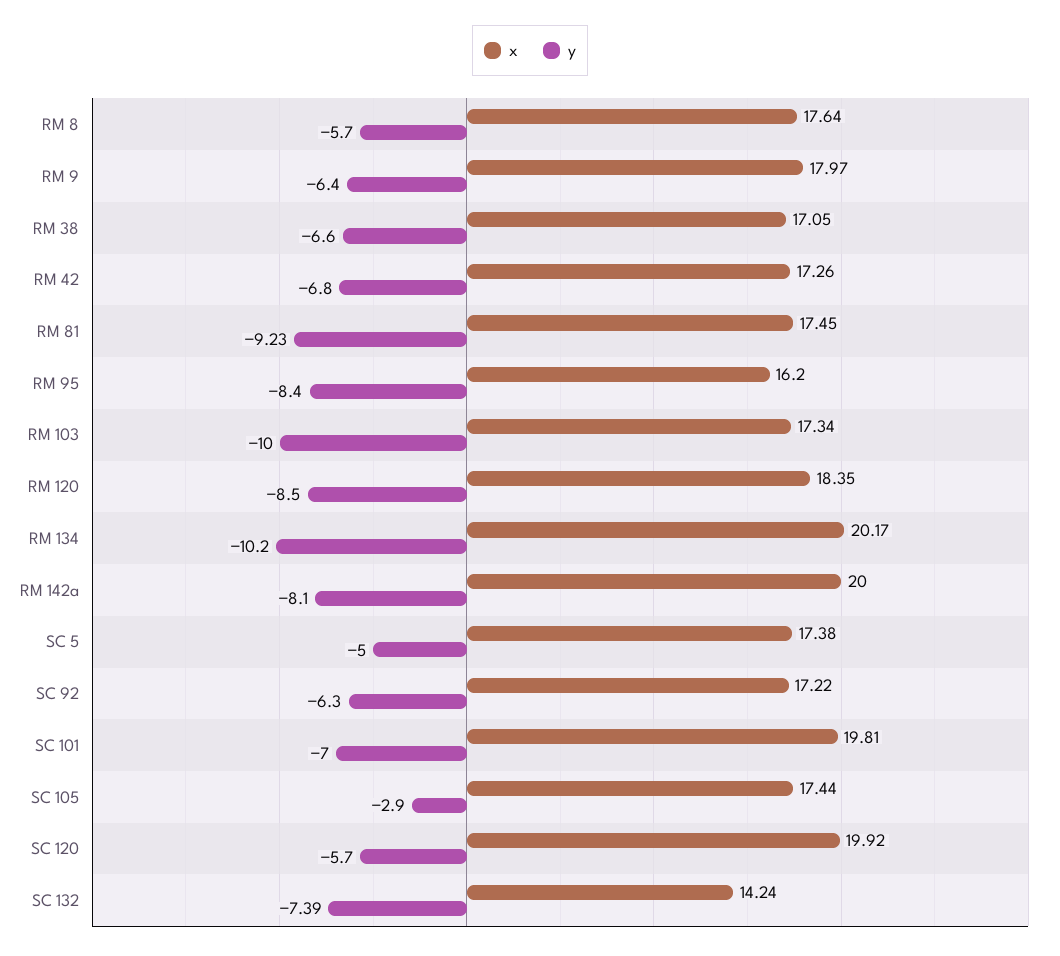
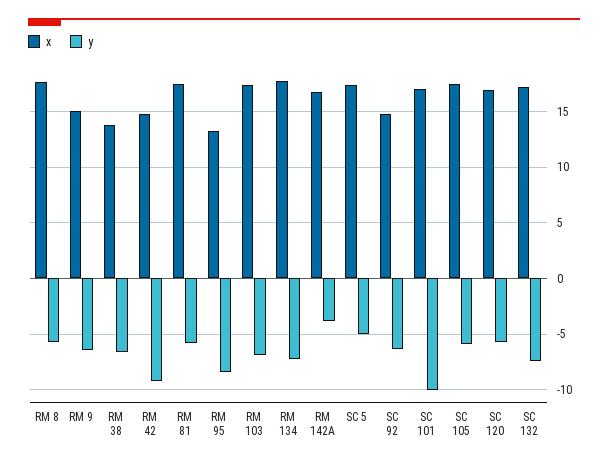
  {
    "x": {
      "RM 8": 17.64,
-     "RM 9": 17.97,
+     "RM 9": 15,
-     "RM 38": 17.05,
+     "RM 38": 14,
-     "RM 42": 17.26,
+     "RM 42": 15,
      "RM 81": 17.45,
-     "RM 95": 16.2,
+     "RM 95": 13,
      "RM 103": 17.34,
-     "RM 120": 18.35,
-     "RM 134": 20.17,
+     "RM 134": 18,
-     "RM 142a": 20,
+     "RM 142a": 17,
      "SC 5": 17.38,
-     "SC 92": 17.22,
+     "SC 92": 15,
-     "SC 101": 19.81,
+     "SC 101": 17,
      "SC 105": 17.44,
-     "SC 120": 19.92,
+     "SC 120": 17,
-     "SC 132": 14.24
+     "SC 132": 17
    },
    "y": {
      "RM 8": -5.7,
      "RM 9": -6.4,
      "RM 38": -6.6,
-     "RM 42": -6.8,
+     "RM 42": -9,
-     "RM 81": -9.23,
+     "RM 81": -6,
      "RM 95": -8.4,
-     "RM 103": -10,
+     "RM 103": -7,
-     "RM 120": -8.5,
-     "RM 134": -10.2,
+     "RM 134": -7,
-     "RM 142a": -8.1,
+     "RM 142a": -4,
      "SC 5": -5,
      "SC 92": -6.3,
-     "SC 101": -7,
+     "SC 101": -10,
-     "SC 105": -2.9,
+     "SC 105": -6,
      "SC 120": -5.7,
      "SC 132": -7.39
    }
  }

